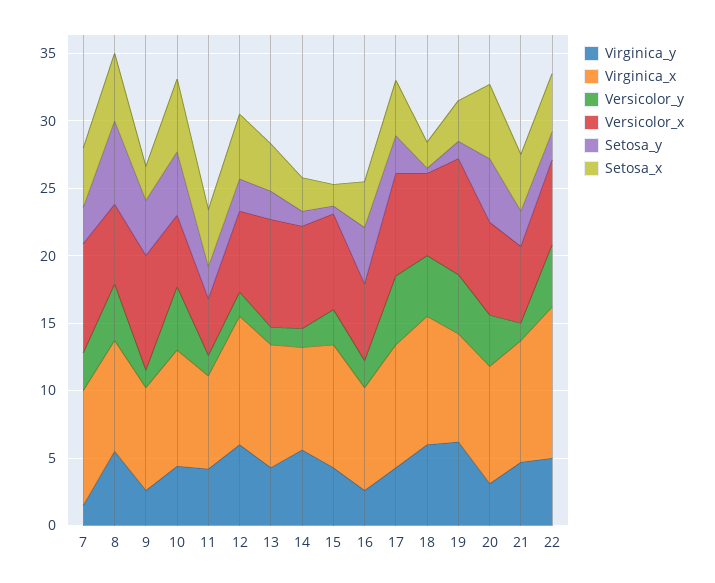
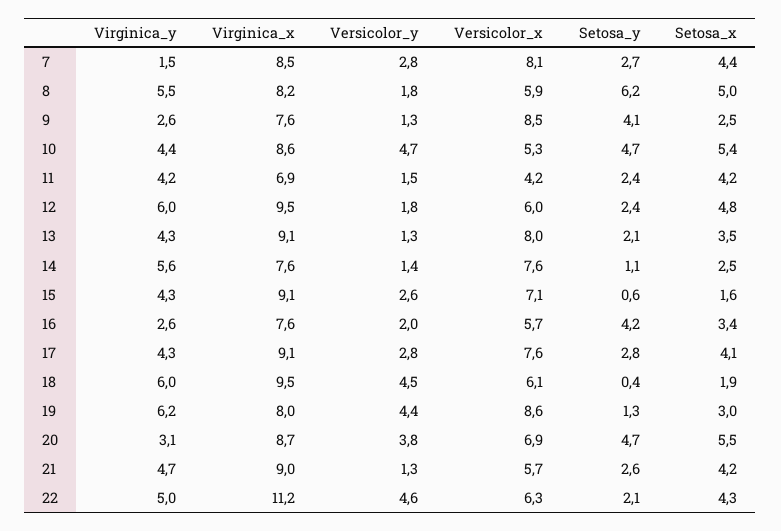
  {
    "Virginica_y": {
      "7": 1.5,
      "8": 5.5,
      "9": 2.6,
      "10": 4.4,
      "11": 4.2,
      "12": 6,
      "13": 4.3,
      "14": 5.6,
      "15": 4.3,
      "16": 2.6,
      "17": 4.3,
      "18": 6,
      "19": 6.2,
      "20": 3.1,
      "21": 4.7,
      "22": 5
    },
    "Virginica_x": {
      "7": 8.5,
      "8": 8.2,
      "9": 7.6,
      "10": 8.6,
      "11": 6.9,
      "12": 9.5,
      "13": 9.1,
      "14": 7.6,
      "15": 9.1,
      "16": 7.6,
      "17": 9.1,
      "18": 9.5,
      "19": 8,
      "20": 8.7,
      "21": 9,
      "22": 11.2
    },
    "Versicolor_y": {
      "7": 2.8,
-     "8": 4,
+     "8": 1.8,
      "9": 1.3,
      "10": 4.7,
      "11": 1.5,
      "12": 1.8,
      "13": 1.3,
      "14": 1.4,
      "15": 2.6,
      "16": 2,
-     "17": 5,
+     "17": 2.8,
      "18": 4.5,
      "19": 4.4,
      "20": 3.8,
      "21": 1.3,
      "22": 4.6
    },
    "Versicolor_x": {
      "7": 8.1,
      "8": 5.9,
      "9": 8.5,
      "10": 5.3,
      "11": 4.2,
      "12": 6,
      "13": 8,
      "14": 7.6,
      "15": 7.1,
      "16": 5.7,
      "17": 7.6,
      "18": 6.1,
      "19": 8.6,
      "20": 6.9,
      "21": 5.7,
      "22": 6.3
    },
    "Setosa_y": {
      "7": 2.7,
      "8": 6.2,
      "9": 4.1,
      "10": 4.7,
      "11": 2.4,
      "12": 2.4,
      "13": 2.1,
      "14": 1.1,
      "15": 0.6,
      "16": 4.2,
      "17": 2.8,
      "18": 0.4,
      "19": 1.3,
      "20": 4.7,
      "21": 2.6,
      "22": 2.1
    },
    "Setosa_x": {
      "7": 4.4,
      "8": 5,
      "9": 2.5,
      "10": 5.4,
      "11": 4.2,
      "12": 4.8,
      "13": 3.5,
      "14": 2.5,
      "15": 1.6,
      "16": 3.4,
      "17": 4.1,
      "18": 1.9,
      "19": 3,
      "20": 5.5,
      "21": 4.2,
      "22": 4.3
    }
  }

